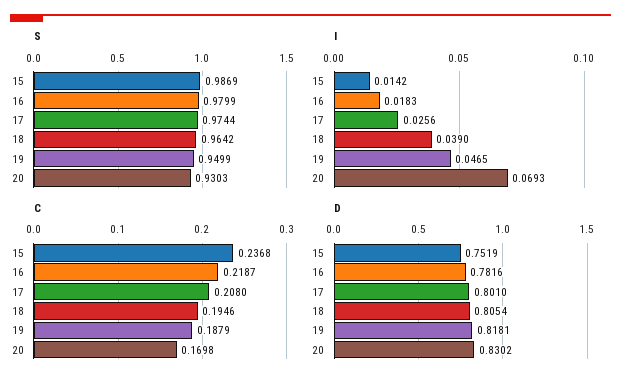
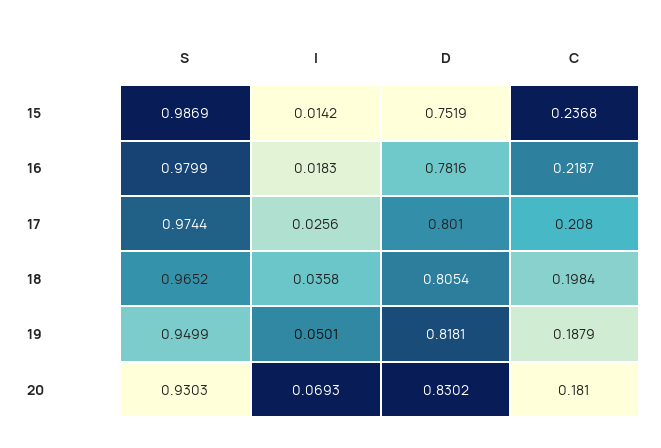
  {
    "S": {
      "15": 0.9869,
      "16": 0.9799,
      "17": 0.9744,
-     "18": 0.9642,
+     "18": 0.9652,
      "19": 0.9499,
      "20": 0.9303
    },
    "I": {
      "15": 0.0142,
      "16": 0.0183,
      "17": 0.0256,
-     "18": 0.039,
+     "18": 0.0358,
-     "19": 0.0465,
+     "19": 0.0501,
      "20": 0.0693
    },
    "C": {
      "15": 0.2368,
      "16": 0.2187,
      "17": 0.208,
-     "18": 0.1946,
+     "18": 0.1984,
      "19": 0.1879,
-     "20": 0.1698
+     "20": 0.181
    },
    "D": {
      "15": 0.7519,
      "16": 0.7816,
      "17": 0.801,
      "18": 0.8054,
      "19": 0.8181,
      "20": 0.8302
    }
  }

